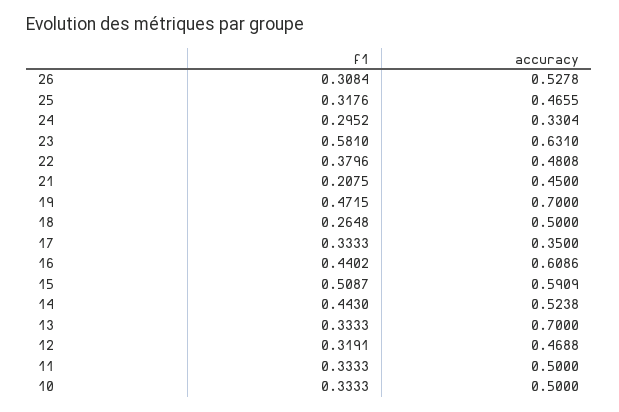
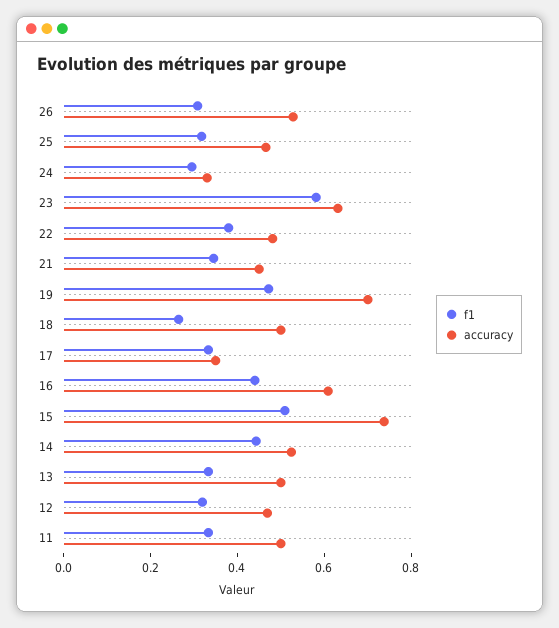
  {
    "f1": {
      "26": 0.3084,
      "25": 0.3176,
      "24": 0.2952,
      "23": 0.581,
      "22": 0.3796,
-     "21": 0.2075,
+     "21": 0.35,
      "19": 0.4715,
      "18": 0.2648,
      "17": 0.3333,
      "16": 0.4402,
      "15": 0.5087,
      "14": 0.443,
      "13": 0.3333,
      "12": 0.3191,
-     "11": 0.3333,
+     "11": 0.3333
-     "10": 0.3333
    },
    "accuracy": {
      "26": 0.5278,
      "25": 0.4655,
      "24": 0.3304,
      "23": 0.631,
      "22": 0.4808,
      "21": 0.45,
      "19": 0.7,
      "18": 0.5,
      "17": 0.35,
      "16": 0.6086,
-     "15": 0.5909,
+     "15": 0.75,
      "14": 0.5238,
-     "13": 0.7,
+     "13": 0.5,
      "12": 0.4688,
-     "11": 0.5,
+     "11": 0.5
-     "10": 0.5
    }
  }

